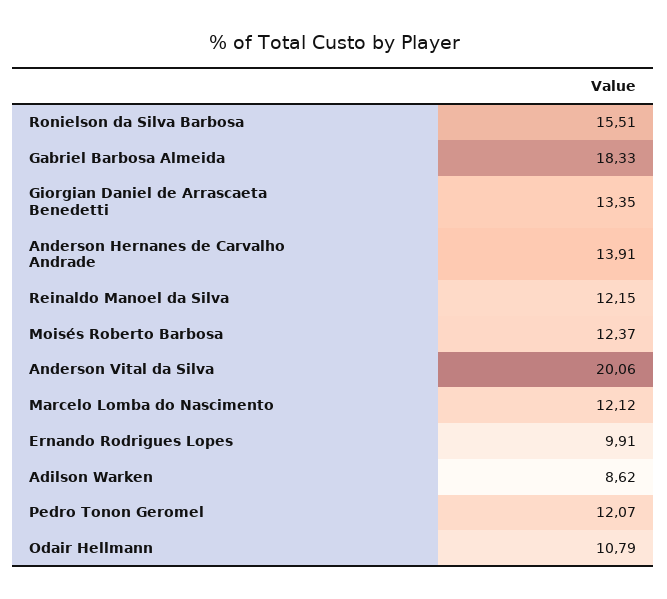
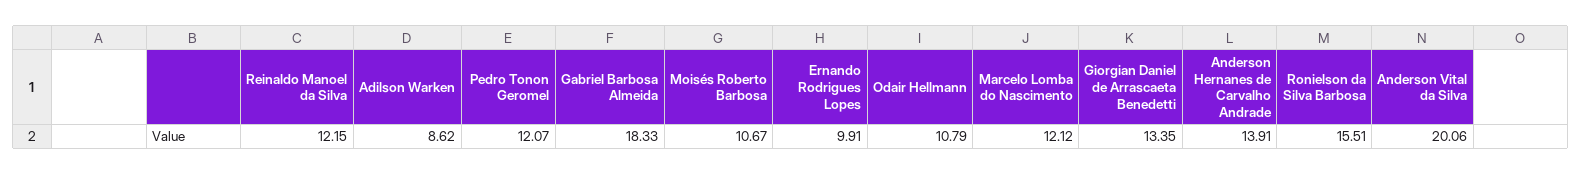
  {
    "Ronielson da Silva Barbosa": 15.51,
    "Gabriel Barbosa Almeida": 18.33,
    "Giorgian Daniel de Arrascaeta Benedetti": 13.35,
    "Anderson Hernanes de Carvalho Andrade": 13.91,
    "Reinaldo Manoel da Silva": 12.15,
-   "Moisés Roberto Barbosa": 12.37,
+   "Moisés Roberto Barbosa": 10.67,
    "Anderson Vital da Silva": 20.06,
    "Marcelo Lomba do Nascimento": 12.12,
    "Ernando Rodrigues Lopes": 9.91,
    "Adilson Warken": 8.62,
    "Pedro Tonon Geromel": 12.07,
    "Odair Hellmann": 10.79
  }

